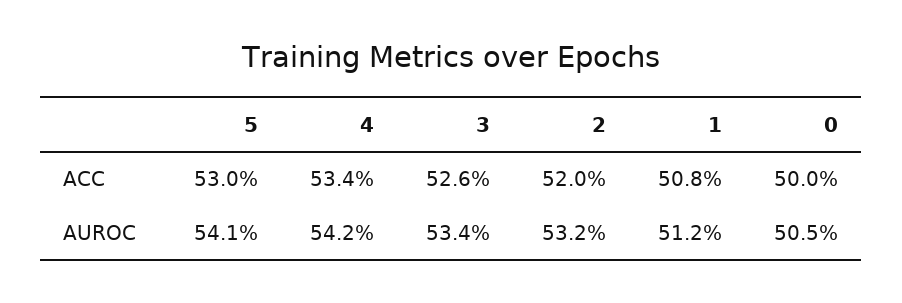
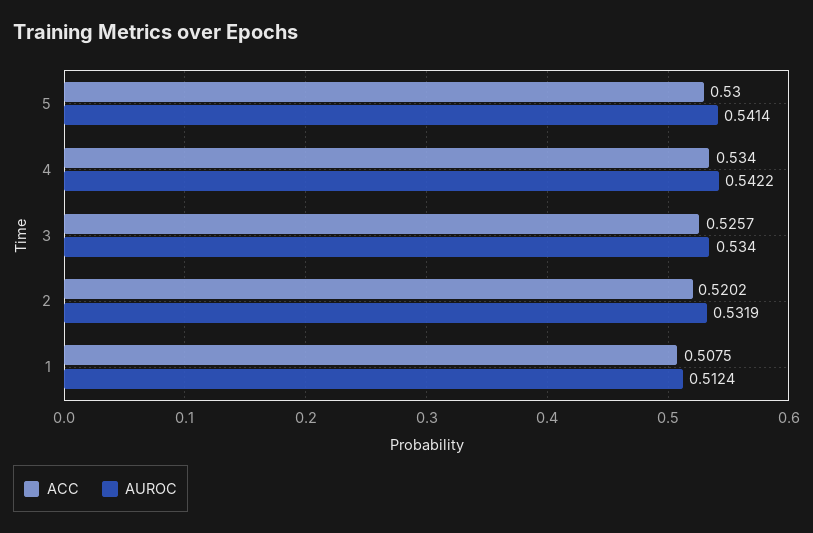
  {
    "ACC": {
      "5": 0.53,
      "4": 0.534,
      "3": 0.5257,
      "2": 0.5202,
-     "1": 0.5075,
+     "1": 0.5075
-     "0": 0.5
    },
    "AUROC": {
      "5": 0.5414,
      "4": 0.5422,
      "3": 0.534,
      "2": 0.5319,
-     "1": 0.5124,
+     "1": 0.5124
-     "0": 0.505
    }
  }

